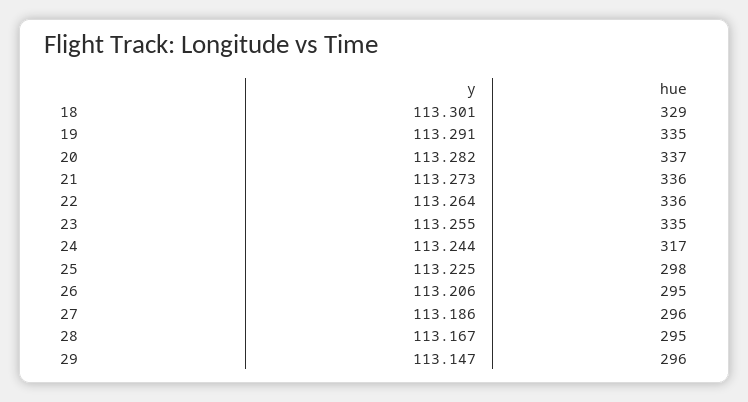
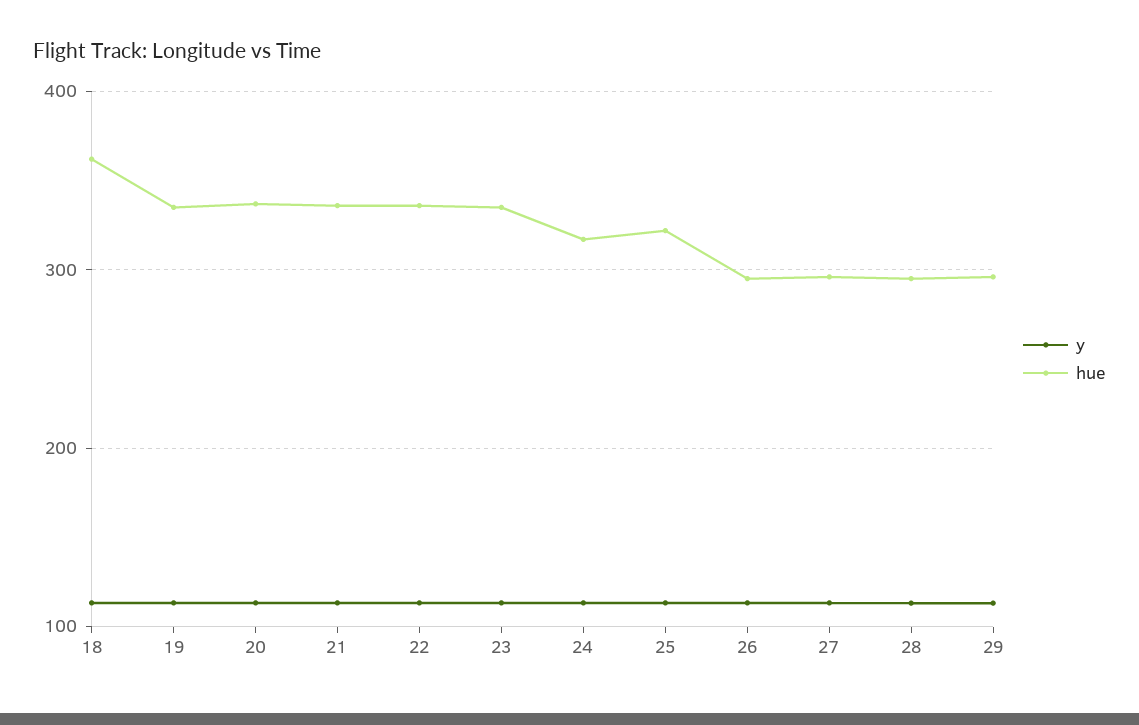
  {
    "y": {
      "18": 113.301,
      "19": 113.291,
      "20": 113.282,
      "21": 113.273,
      "22": 113.264,
      "23": 113.255,
      "24": 113.244,
      "25": 113.225,
      "26": 113.206,
      "27": 113.186,
      "28": 113.167,
      "29": 113.147
    },
    "hue": {
-     "18": 329,
+     "18": 360,
      "19": 335,
      "20": 337,
      "21": 336,
      "22": 336,
      "23": 335,
      "24": 317,
-     "25": 298,
+     "25": 320,
      "26": 295,
      "27": 296,
      "28": 295,
      "29": 296
    }
  }

